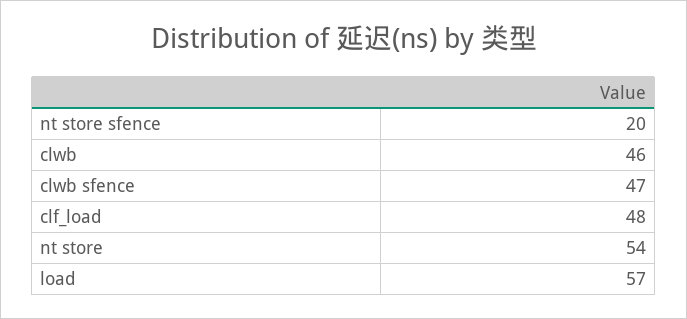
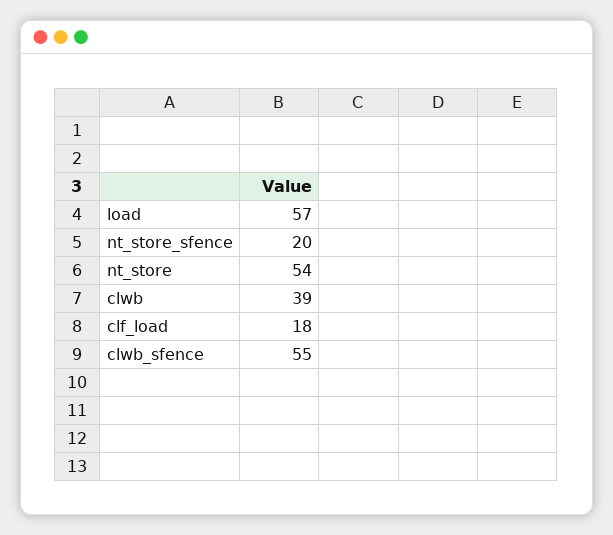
  {
    "nt store sfence": 20,
-   "clwb": 46,
+   "clwb": 39,
-   "clwb sfence": 47,
+   "clwb sfence": 55,
-   "clf_load": 48,
+   "clf_load": 18,
    "nt store": 54,
    "load": 57
  }

